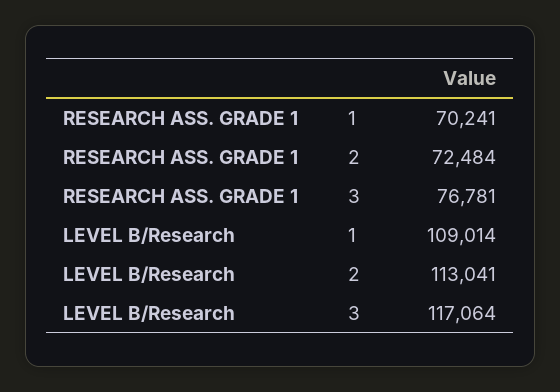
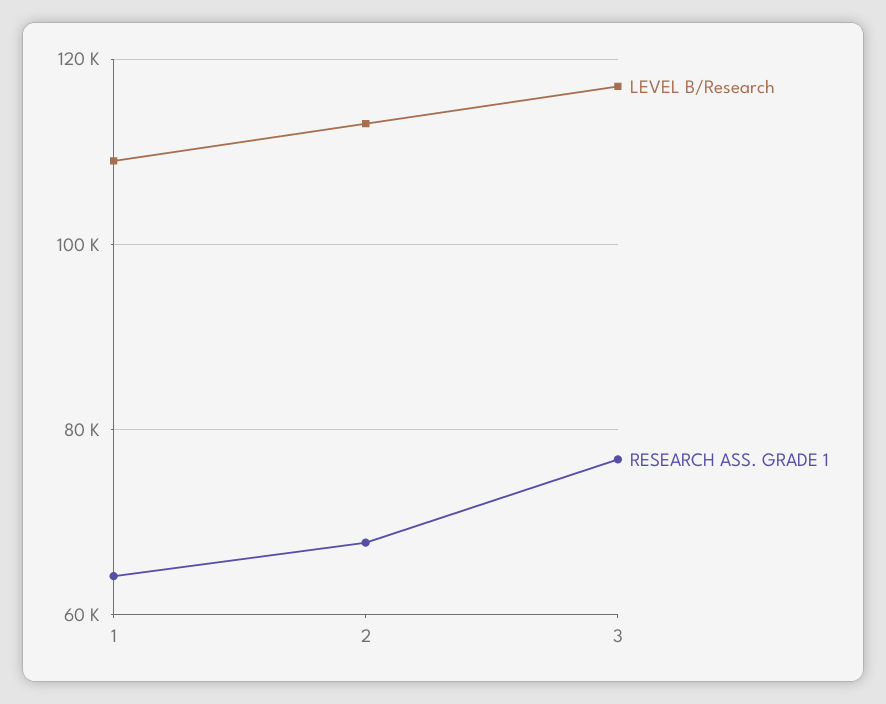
  {
    "RESEARCH ASS. GRADE 1": {
-     "1": 70241,
+     "1": 64000,
-     "2": 72484,
+     "2": 68000,
      "3": 76781
    },
    "LEVEL B/Research": {
      "1": 109014,
      "2": 113041,
      "3": 117064
    }
  }

